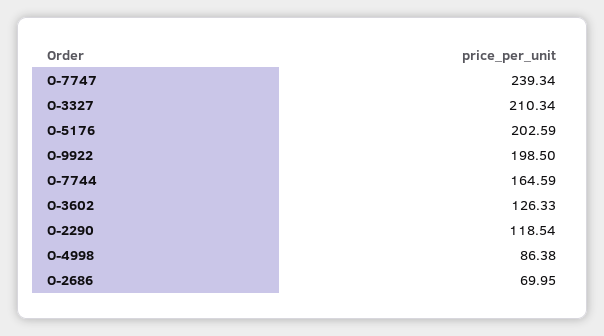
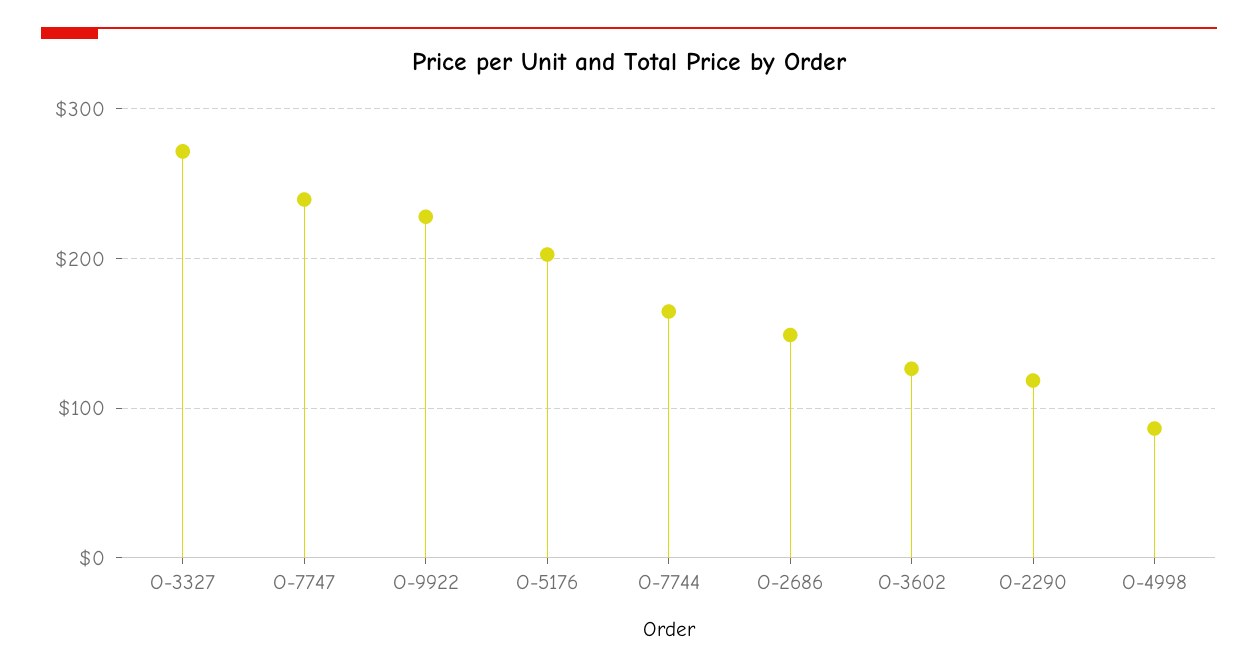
  {
    "O-7747": 239.34,
-   "O-3327": 210.34,
+   "O-3327": 270,
    "O-5176": 202.59,
-   "O-9922": 198.5,
+   "O-9922": 230,
    "O-7744": 164.59,
    "O-3602": 126.33,
    "O-2290": 118.54,
    "O-4998": 86.38,
-   "O-2686": 69.95
+   "O-2686": 150
  }

